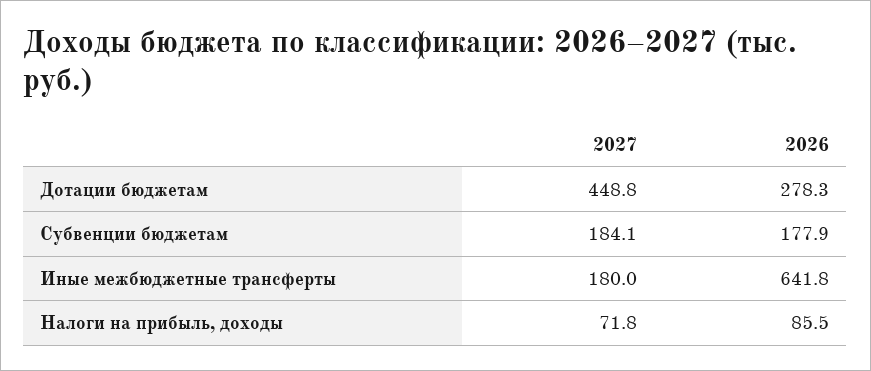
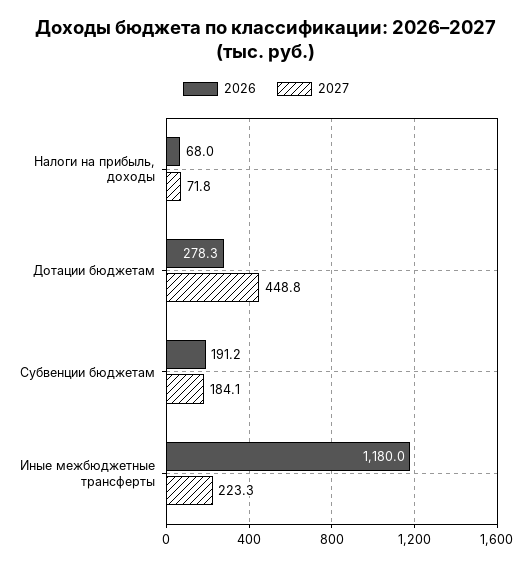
  {
    "2027": {
      "Дотации бюджетам": 448.8,
      "Субвенции бюджетам": 184.1,
-     "Иные межбюджетные трансферты": 180,
+     "Иные межбюджетные трансферты": 223.3,
      "Налоги на прибыль, доходы": 71.8
    },
    "2026": {
      "Дотации бюджетам": 278.3,
-     "Субвенции бюджетам": 177.9,
+     "Субвенции бюджетам": 191.2,
-     "Иные межбюджетные трансферты": 641.8,
+     "Иные межбюджетные трансферты": 1180,
-     "Налоги на прибыль, доходы": 85.5
+     "Налоги на прибыль, доходы": 68
    }
  }

